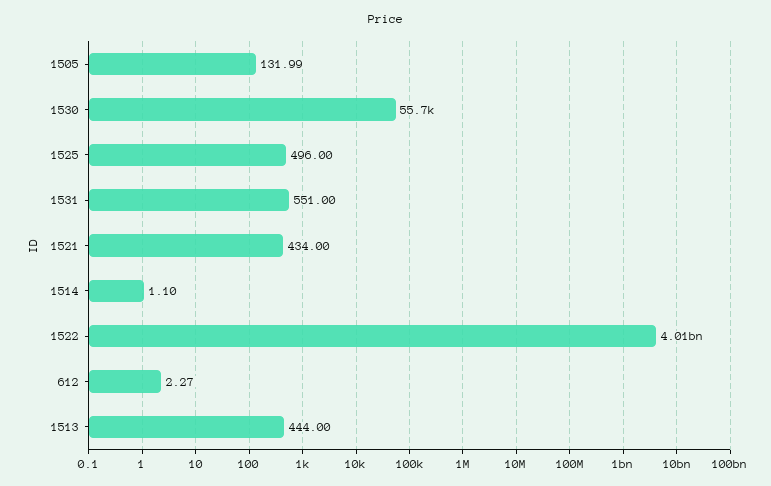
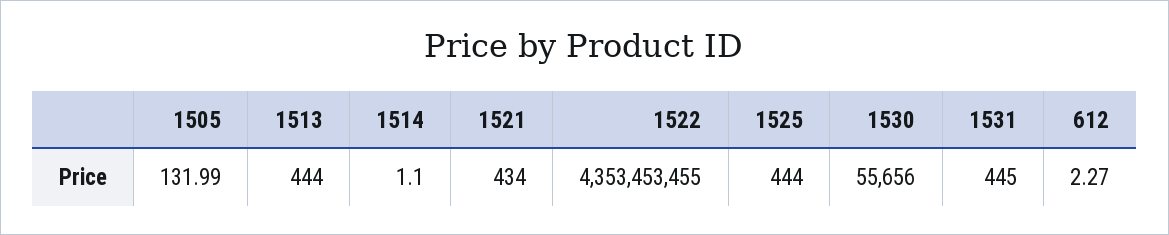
  {
    "1505": 131.99,
    "1530": 55656,
-   "1525": 496,
+   "1525": 444,
-   "1531": 551,
+   "1531": 445,
    "1521": 434,
    "1514": 1.1,
-   "1522": 4010000000,
+   "1522": 4353453455,
    "612": 2.27,
    "1513": 444
  }

